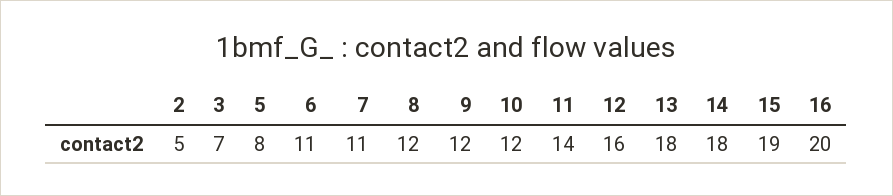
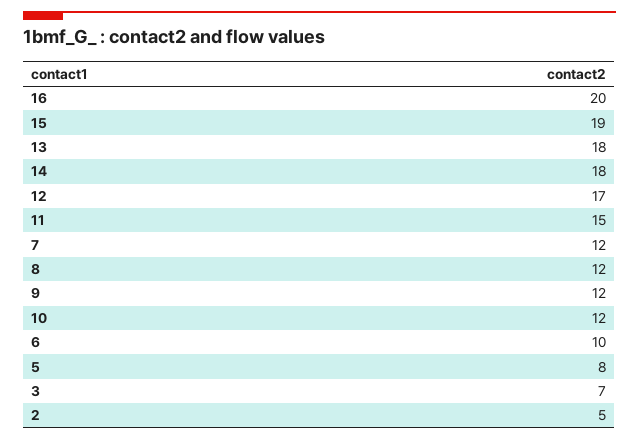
  {
    "2": 5,
    "3": 7,
    "5": 8,
-   "6": 11,
+   "6": 10,
-   "7": 11,
+   "7": 12,
    "8": 12,
    "9": 12,
    "10": 12,
-   "11": 14,
+   "11": 15,
-   "12": 16,
+   "12": 17,
    "13": 18,
    "14": 18,
    "15": 19,
    "16": 20
  }

